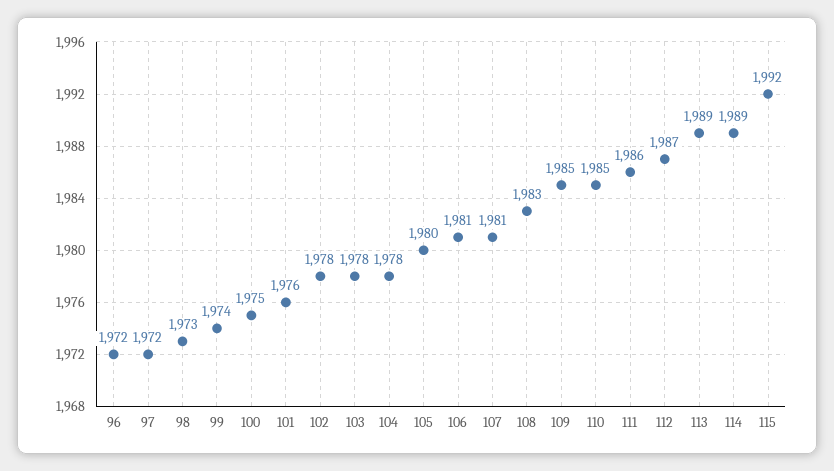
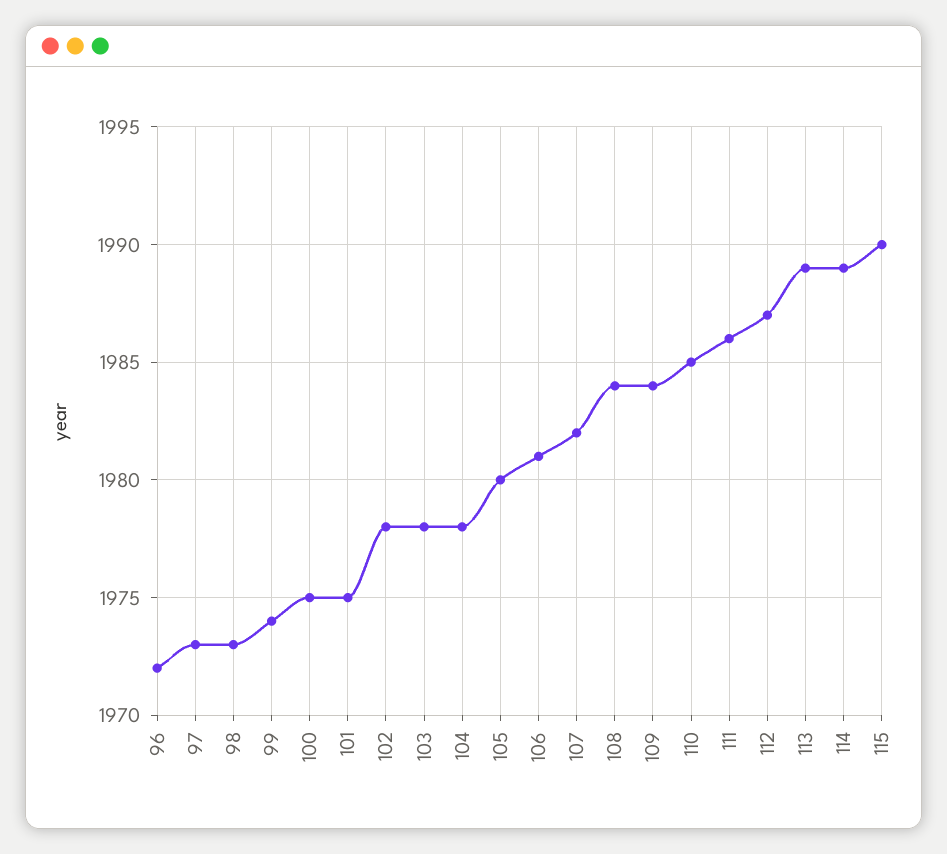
  {
    "96": 1972,
-   "97": 1972,
+   "97": 1973,
    "98": 1973,
    "99": 1974,
    "100": 1975,
-   "101": 1976,
+   "101": 1975,
    "102": 1978,
    "103": 1978,
    "104": 1978,
    "105": 1980,
    "106": 1981,
-   "107": 1981,
+   "107": 1982,
-   "108": 1983,
+   "108": 1984,
-   "109": 1985,
+   "109": 1984,
    "110": 1985,
    "111": 1986,
    "112": 1987,
    "113": 1989,
    "114": 1989,
-   "115": 1992
+   "115": 1990
  }

